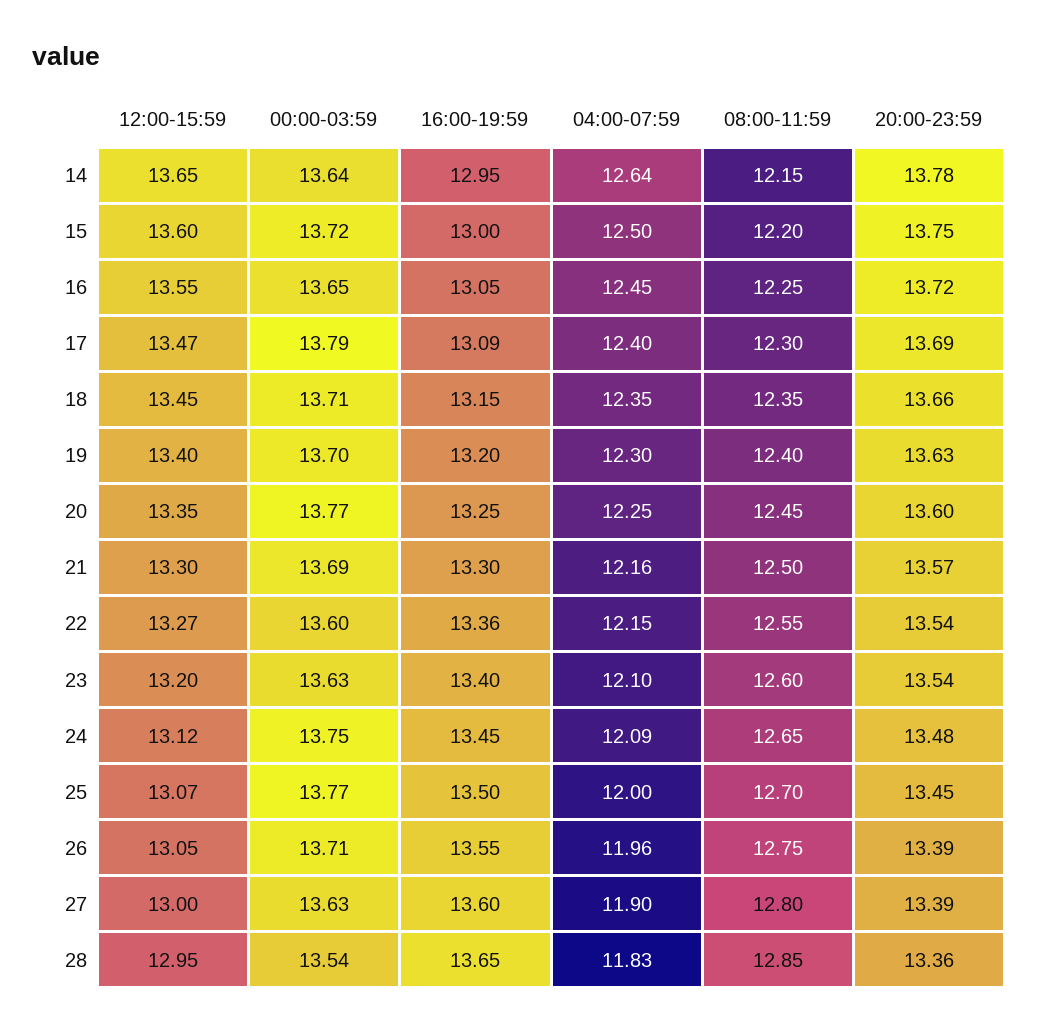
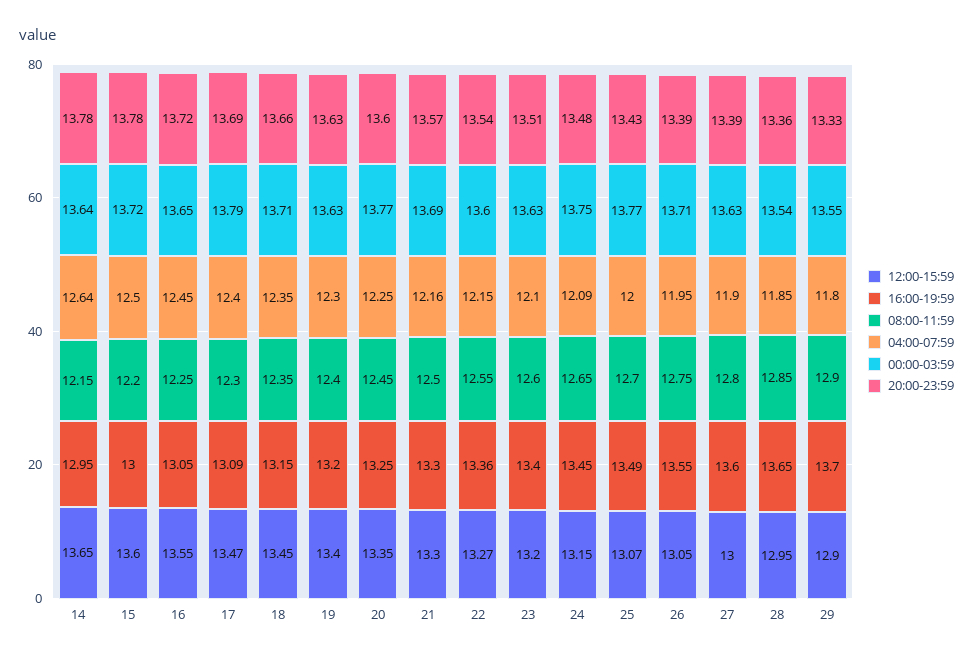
  {
    "12:00-15:59": {
      "14": 13.65,
      "15": 13.6,
      "16": 13.55,
      "17": 13.47,
      "18": 13.45,
      "19": 13.4,
      "20": 13.35,
      "21": 13.3,
      "22": 13.27,
      "23": 13.2,
-     "24": 13.12,
+     "24": 13.15,
      "25": 13.07,
      "26": 13.05,
      "27": 13,
-     "28": 12.95
+     "28": 12.95,
+     "29": 12.9
    },
    "00:00-03:59": {
      "14": 13.64,
      "15": 13.72,
      "16": 13.65,
      "17": 13.79,
      "18": 13.71,
-     "19": 13.7,
+     "19": 13.63,
      "20": 13.77,
      "21": 13.69,
      "22": 13.6,
      "23": 13.63,
      "24": 13.75,
      "25": 13.77,
      "26": 13.71,
      "27": 13.63,
-     "28": 13.54
+     "28": 13.54,
+     "29": 13.55
    },
    "16:00-19:59": {
      "14": 12.95,
      "15": 13,
      "16": 13.05,
      "17": 13.09,
      "18": 13.15,
      "19": 13.2,
      "20": 13.25,
      "21": 13.3,
      "22": 13.36,
      "23": 13.4,
      "24": 13.45,
-     "25": 13.5,
+     "25": 13.49,
      "26": 13.55,
      "27": 13.6,
-     "28": 13.65
+     "28": 13.65,
+     "29": 13.7
    },
    "04:00-07:59": {
      "14": 12.64,
      "15": 12.5,
      "16": 12.45,
      "17": 12.4,
      "18": 12.35,
      "19": 12.3,
      "20": 12.25,
      "21": 12.16,
      "22": 12.15,
      "23": 12.1,
      "24": 12.09,
      "25": 12,
-     "26": 11.96,
+     "26": 11.95,
      "27": 11.9,
-     "28": 11.83
+     "28": 11.85,
+     "29": 11.8
    },
    "08:00-11:59": {
      "14": 12.15,
      "15": 12.2,
      "16": 12.25,
      "17": 12.3,
      "18": 12.35,
      "19": 12.4,
      "20": 12.45,
      "21": 12.5,
      "22": 12.55,
      "23": 12.6,
      "24": 12.65,
      "25": 12.7,
      "26": 12.75,
      "27": 12.8,
-     "28": 12.85
+     "28": 12.85,
+     "29": 12.9
    },
    "20:00-23:59": {
      "14": 13.78,
-     "15": 13.75,
+     "15": 13.78,
      "16": 13.72,
      "17": 13.69,
      "18": 13.66,
      "19": 13.63,
      "20": 13.6,
      "21": 13.57,
      "22": 13.54,
-     "23": 13.54,
+     "23": 13.51,
      "24": 13.48,
-     "25": 13.45,
+     "25": 13.43,
      "26": 13.39,
      "27": 13.39,
-     "28": 13.36
+     "28": 13.36,
+     "29": 13.33
    }
  }

